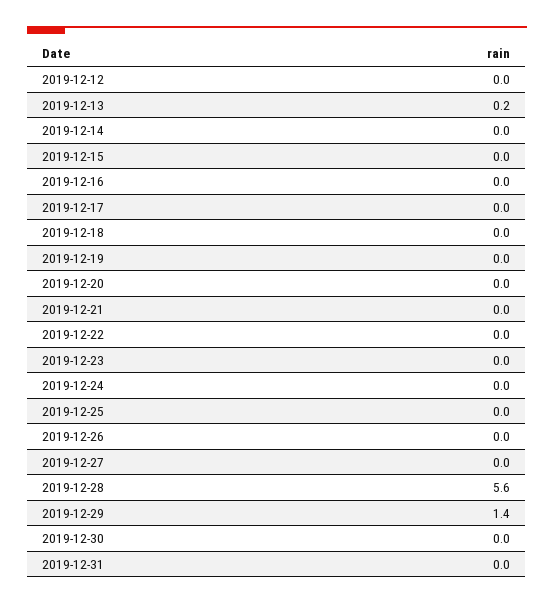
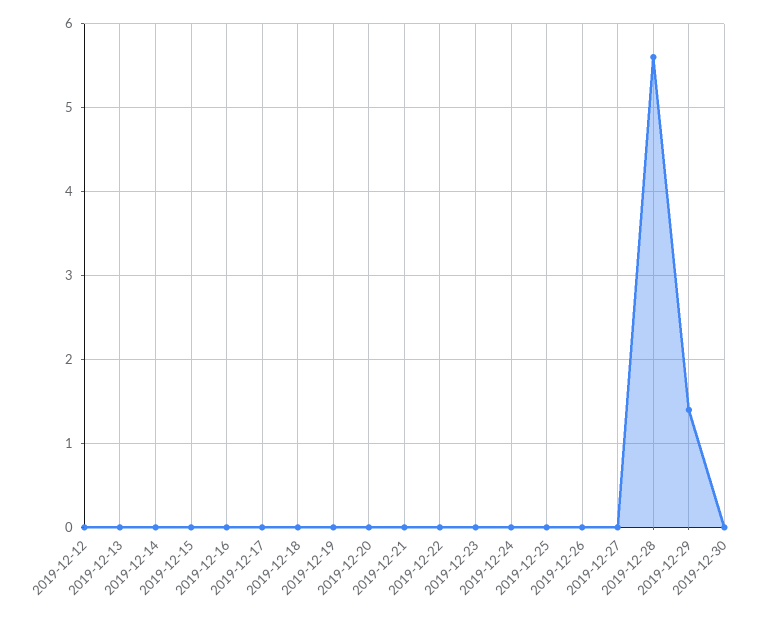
  {
    "2019-12-12": 0,
-   "2019-12-13": 0.2,
+   "2019-12-13": 0,
    "2019-12-14": 0,
    "2019-12-15": 0,
    "2019-12-16": 0,
    "2019-12-17": 0,
    "2019-12-18": 0,
    "2019-12-19": 0,
    "2019-12-20": 0,
    "2019-12-21": 0,
    "2019-12-22": 0,
    "2019-12-23": 0,
    "2019-12-24": 0,
    "2019-12-25": 0,
    "2019-12-26": 0,
    "2019-12-27": 0,
    "2019-12-28": 5.6,
    "2019-12-29": 1.4,
-   "2019-12-30": 0,
+   "2019-12-30": 0
-   "2019-12-31": 0
  }

